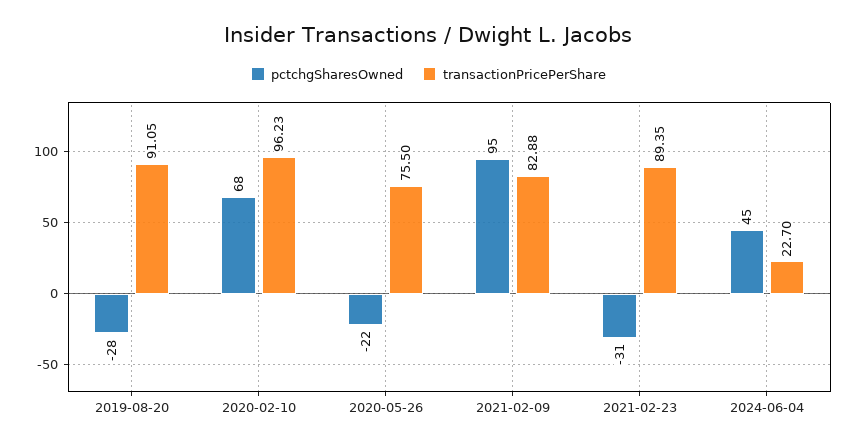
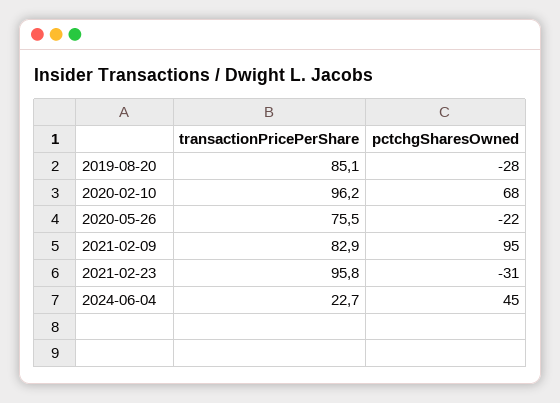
  {
    "pctchgSharesOwned": {
      "2019-08-20": -28,
      "2020-02-10": 68,
      "2020-05-26": -22,
      "2021-02-09": 95,
      "2021-02-23": -31,
      "2024-06-04": 45
    },
    "transactionPricePerShare": {
-     "2019-08-20": 91.05,
+     "2019-08-20": 85.1,
      "2020-02-10": 96.23,
      "2020-05-26": 75.5,
      "2021-02-09": 82.88,
-     "2021-02-23": 89.35,
+     "2021-02-23": 95.8,
      "2024-06-04": 22.7
    }
  }

